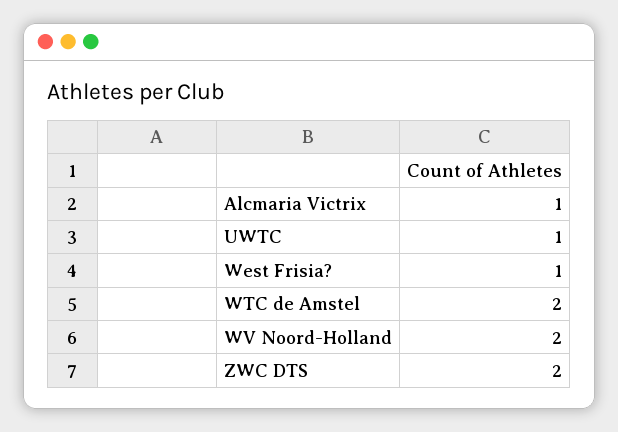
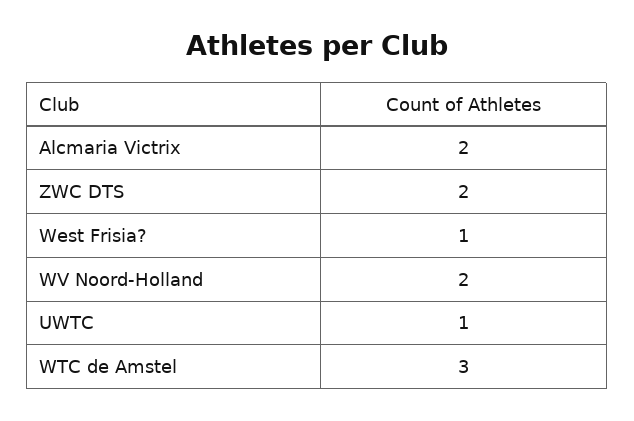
  {
-   "Alcmaria Victrix": 1,
+   "Alcmaria Victrix": 2,
    "UWTC": 1,
    "West Frisia?": 1,
-   "WTC de Amstel": 2,
+   "WTC de Amstel": 3,
    "WV Noord-Holland": 2,
    "ZWC DTS": 2
  }

